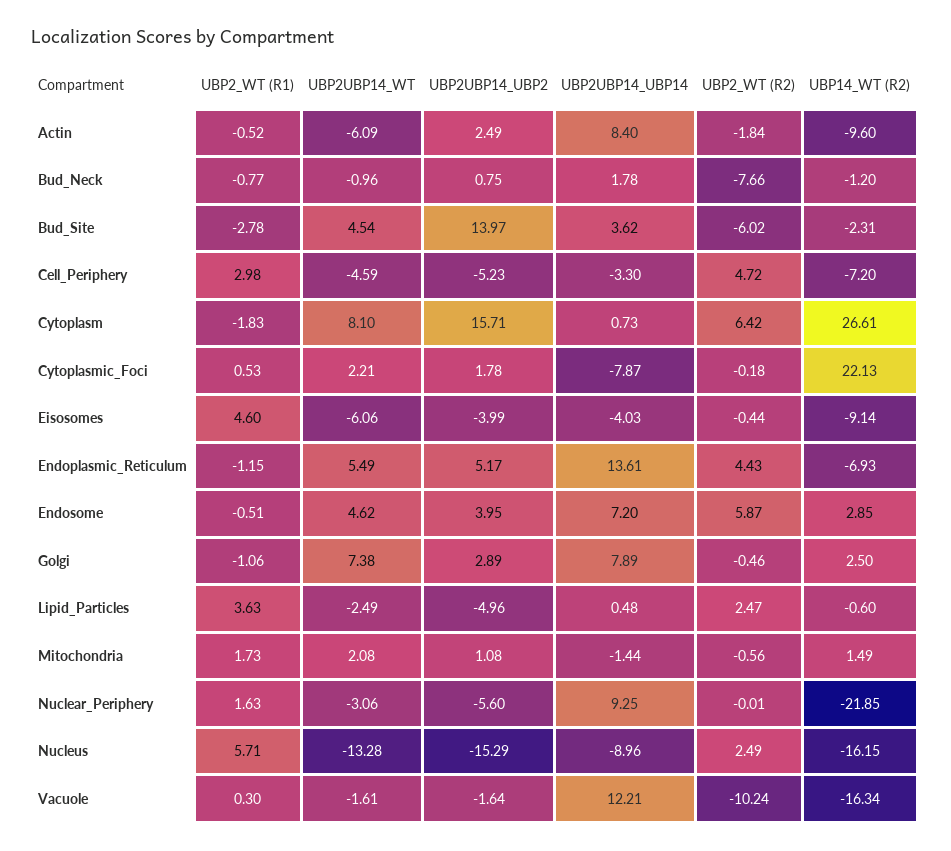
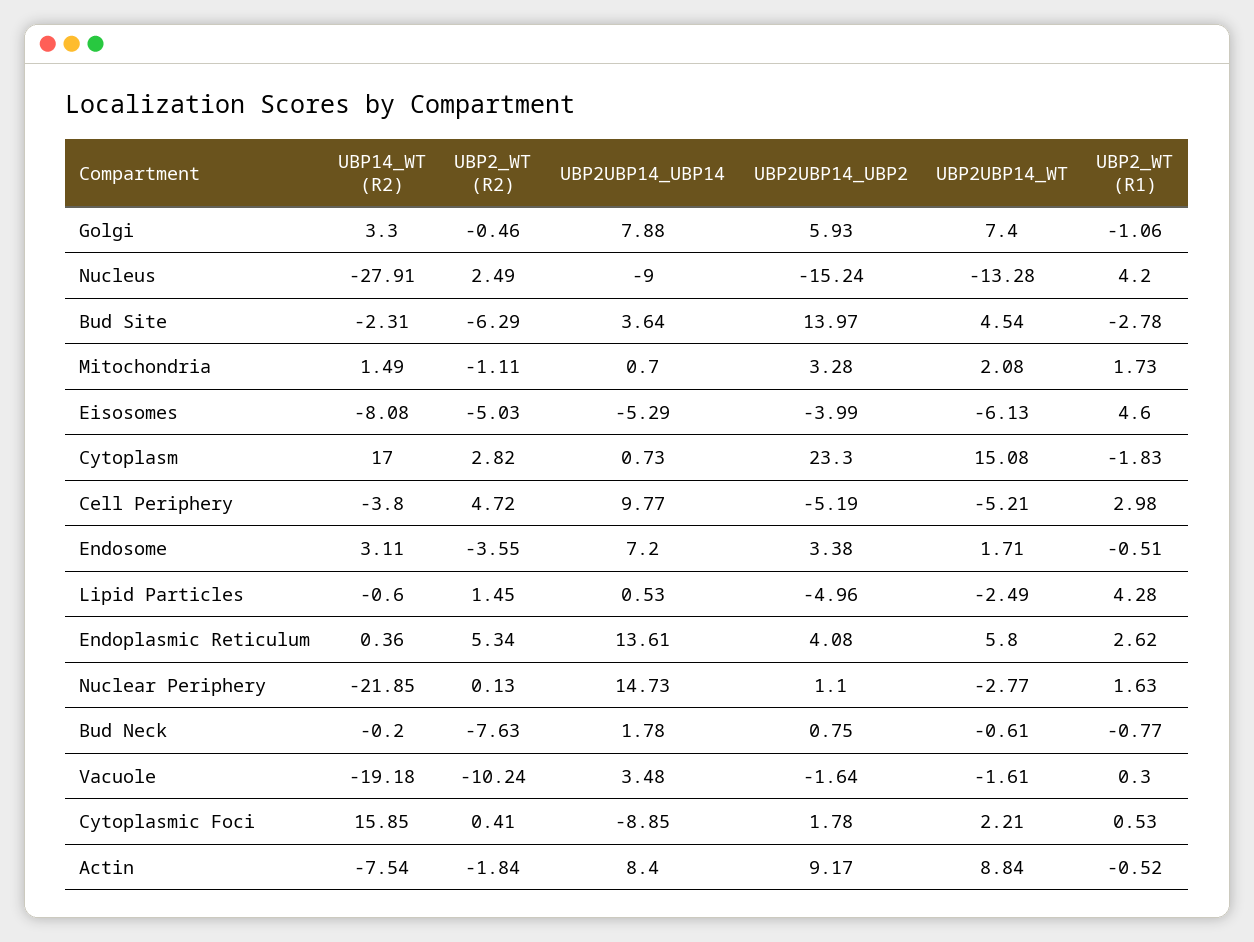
  {
    "UBP2_WT (R1)": {
      "Actin": -0.52,
      "Bud_Neck": -0.77,
      "Bud_Site": -2.78,
      "Cell_Periphery": 2.98,
      "Cytoplasm": -1.83,
      "Cytoplasmic_Foci": 0.53,
      "Eisosomes": 4.6,
-     "Endoplasmic_Reticulum": -1.15,
+     "Endoplasmic_Reticulum": 2.62,
      "Endosome": -0.51,
      "Golgi": -1.06,
-     "Lipid_Particles": 3.63,
+     "Lipid_Particles": 4.28,
      "Mitochondria": 1.73,
      "Nuclear_Periphery": 1.63,
-     "Nucleus": 5.71,
+     "Nucleus": 4.2,
      "Vacuole": 0.3
    },
    "UBP2UBP14_WT": {
-     "Actin": -6.09,
+     "Actin": 8.84,
-     "Bud_Neck": -0.96,
+     "Bud_Neck": -0.61,
      "Bud_Site": 4.54,
-     "Cell_Periphery": -4.59,
+     "Cell_Periphery": -5.21,
-     "Cytoplasm": 8.1,
+     "Cytoplasm": 15.08,
      "Cytoplasmic_Foci": 2.21,
-     "Eisosomes": -6.06,
+     "Eisosomes": -6.13,
-     "Endoplasmic_Reticulum": 5.49,
+     "Endoplasmic_Reticulum": 5.8,
-     "Endosome": 4.62,
+     "Endosome": 1.71,
-     "Golgi": 7.38,
+     "Golgi": 7.4,
      "Lipid_Particles": -2.49,
      "Mitochondria": 2.08,
-     "Nuclear_Periphery": -3.06,
+     "Nuclear_Periphery": -2.77,
      "Nucleus": -13.28,
      "Vacuole": -1.61
    },
    "UBP2UBP14_UBP2": {
-     "Actin": 2.49,
+     "Actin": 9.17,
      "Bud_Neck": 0.75,
      "Bud_Site": 13.97,
-     "Cell_Periphery": -5.23,
+     "Cell_Periphery": -5.19,
-     "Cytoplasm": 15.71,
+     "Cytoplasm": 23.3,
      "Cytoplasmic_Foci": 1.78,
      "Eisosomes": -3.99,
-     "Endoplasmic_Reticulum": 5.17,
+     "Endoplasmic_Reticulum": 4.08,
-     "Endosome": 3.95,
+     "Endosome": 3.38,
-     "Golgi": 2.89,
+     "Golgi": 5.93,
      "Lipid_Particles": -4.96,
-     "Mitochondria": 1.08,
+     "Mitochondria": 3.28,
-     "Nuclear_Periphery": -5.6,
+     "Nuclear_Periphery": 1.1,
-     "Nucleus": -15.29,
+     "Nucleus": -15.24,
      "Vacuole": -1.64
    },
    "UBP2UBP14_UBP14": {
      "Actin": 8.4,
      "Bud_Neck": 1.78,
-     "Bud_Site": 3.62,
+     "Bud_Site": 3.64,
-     "Cell_Periphery": -3.3,
+     "Cell_Periphery": 9.77,
      "Cytoplasm": 0.73,
-     "Cytoplasmic_Foci": -7.87,
+     "Cytoplasmic_Foci": -8.85,
-     "Eisosomes": -4.03,
+     "Eisosomes": -5.29,
      "Endoplasmic_Reticulum": 13.61,
      "Endosome": 7.2,
-     "Golgi": 7.89,
+     "Golgi": 7.88,
-     "Lipid_Particles": 0.48,
+     "Lipid_Particles": 0.53,
-     "Mitochondria": -1.44,
+     "Mitochondria": 0.7,
-     "Nuclear_Periphery": 9.25,
+     "Nuclear_Periphery": 14.73,
-     "Nucleus": -8.96,
+     "Nucleus": -9,
-     "Vacuole": 12.21
+     "Vacuole": 3.48
    },
    "UBP2_WT (R2)": {
      "Actin": -1.84,
-     "Bud_Neck": -7.66,
+     "Bud_Neck": -7.63,
-     "Bud_Site": -6.02,
+     "Bud_Site": -6.29,
      "Cell_Periphery": 4.72,
-     "Cytoplasm": 6.42,
+     "Cytoplasm": 2.82,
-     "Cytoplasmic_Foci": -0.18,
+     "Cytoplasmic_Foci": 0.41,
-     "Eisosomes": -0.44,
+     "Eisosomes": -5.03,
-     "Endoplasmic_Reticulum": 4.43,
+     "Endoplasmic_Reticulum": 5.34,
-     "Endosome": 5.87,
+     "Endosome": -3.55,
      "Golgi": -0.46,
-     "Lipid_Particles": 2.47,
+     "Lipid_Particles": 1.45,
-     "Mitochondria": -0.56,
+     "Mitochondria": -1.11,
-     "Nuclear_Periphery": -0.01,
+     "Nuclear_Periphery": 0.13,
      "Nucleus": 2.49,
      "Vacuole": -10.24
    },
    "UBP14_WT (R2)": {
-     "Actin": -9.6,
+     "Actin": -7.54,
-     "Bud_Neck": -1.2,
+     "Bud_Neck": -0.2,
      "Bud_Site": -2.31,
-     "Cell_Periphery": -7.2,
+     "Cell_Periphery": -3.8,
-     "Cytoplasm": 26.61,
+     "Cytoplasm": 17,
-     "Cytoplasmic_Foci": 22.13,
+     "Cytoplasmic_Foci": 15.85,
-     "Eisosomes": -9.14,
+     "Eisosomes": -8.08,
-     "Endoplasmic_Reticulum": -6.93,
+     "Endoplasmic_Reticulum": 0.36,
-     "Endosome": 2.85,
+     "Endosome": 3.11,
-     "Golgi": 2.5,
+     "Golgi": 3.3,
      "Lipid_Particles": -0.6,
      "Mitochondria": 1.49,
      "Nuclear_Periphery": -21.85,
-     "Nucleus": -16.15,
+     "Nucleus": -27.91,
-     "Vacuole": -16.34
+     "Vacuole": -19.18
    }
  }

